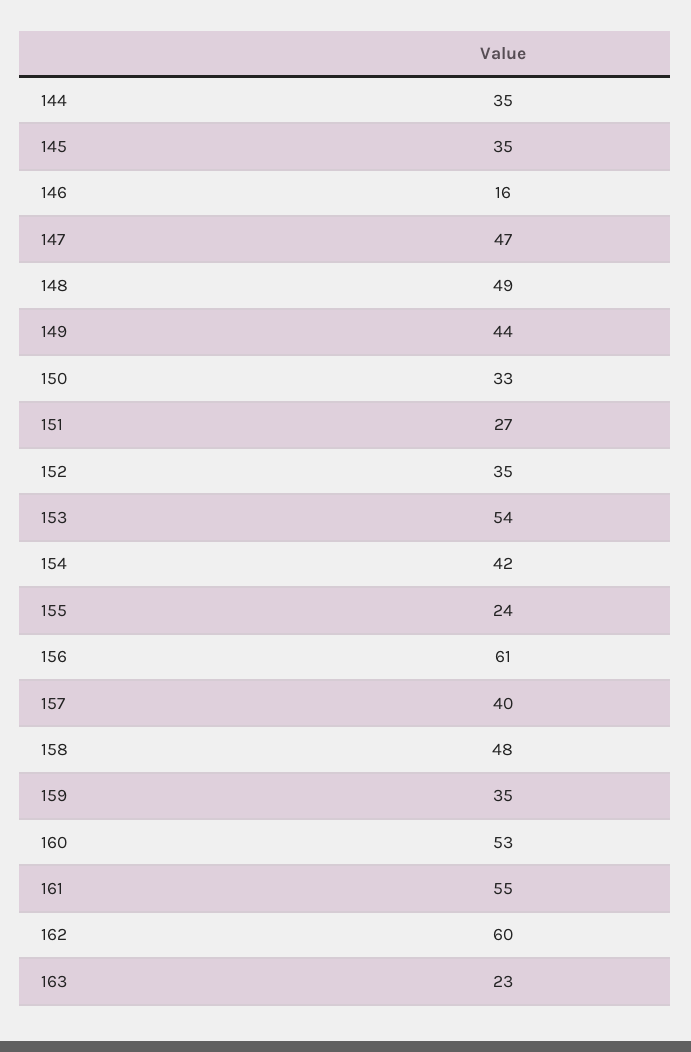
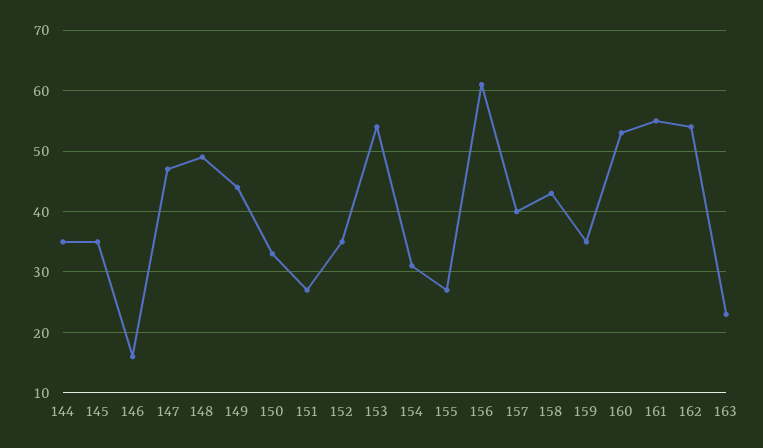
  {
    "144": 35,
    "145": 35,
    "146": 16,
    "147": 47,
    "148": 49,
    "149": 44,
    "150": 33,
    "151": 27,
    "152": 35,
    "153": 54,
-   "154": 42,
+   "154": 31,
-   "155": 24,
+   "155": 27,
    "156": 61,
    "157": 40,
-   "158": 48,
+   "158": 43,
    "159": 35,
    "160": 53,
    "161": 55,
-   "162": 60,
+   "162": 54,
    "163": 23
  }

